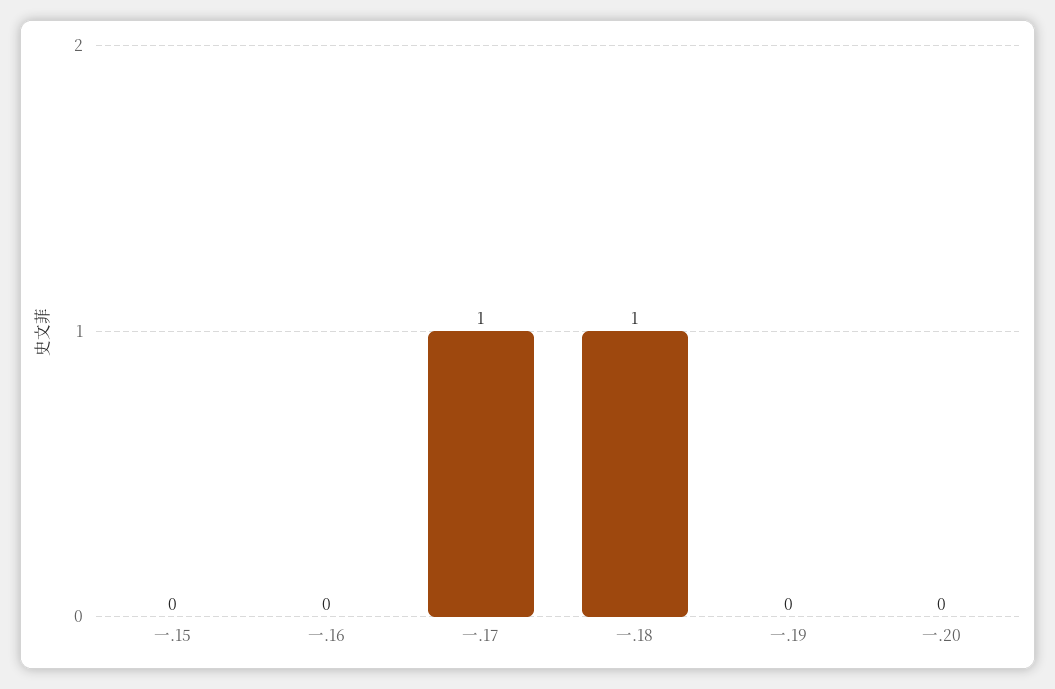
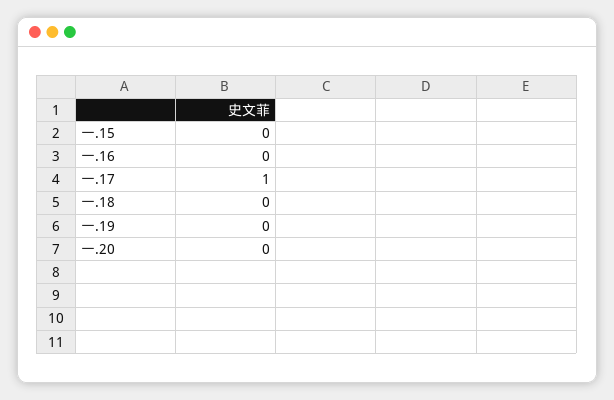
  {
    "一.15": 0,
    "一.16": 0,
    "一.17": 1,
-   "一.18": 1,
+   "一.18": 0,
    "一.19": 0,
    "一.20": 0
  }

